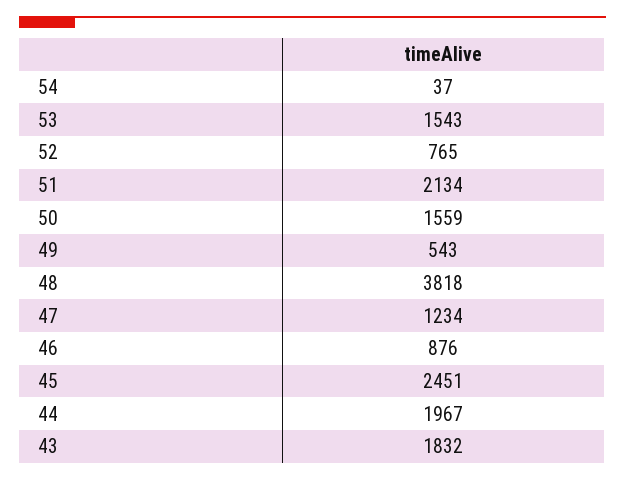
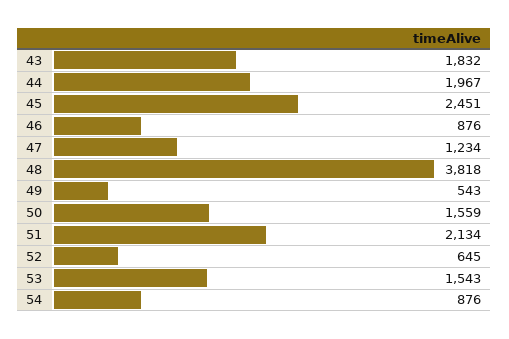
  {
-   "54": 37,
+   "54": 876,
    "53": 1543,
-   "52": 765,
+   "52": 645,
    "51": 2134,
    "50": 1559,
    "49": 543,
    "48": 3818,
    "47": 1234,
    "46": 876,
    "45": 2451,
    "44": 1967,
    "43": 1832
  }

